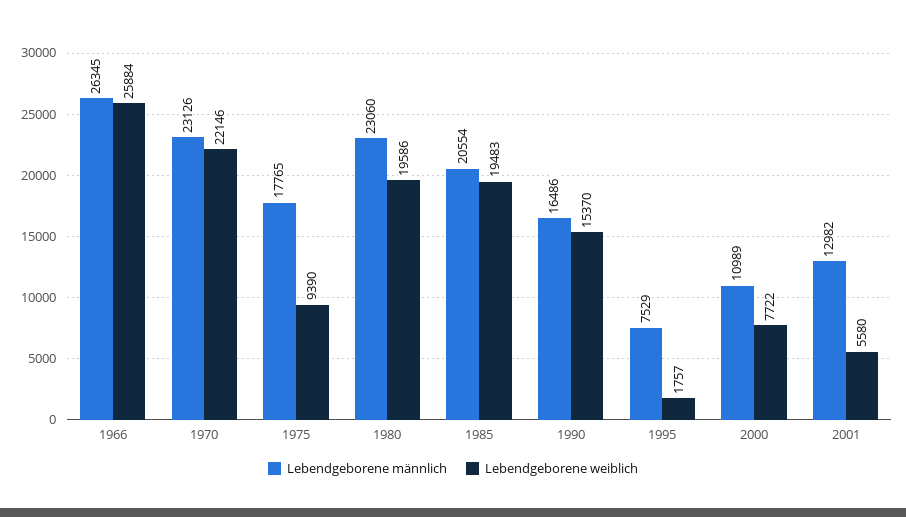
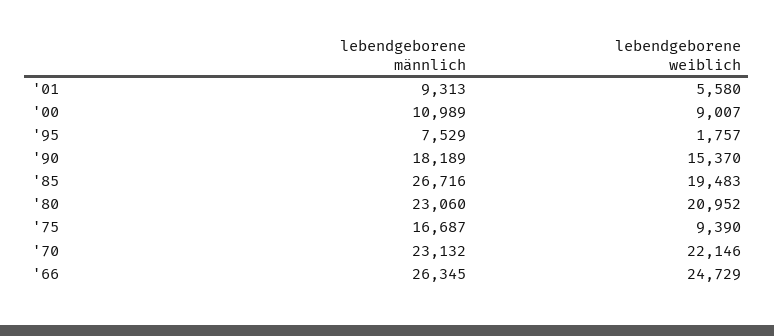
  {
    "Lebendgeborene männlich": {
      "1966": 26345,
-     "1970": 23126,
+     "1970": 23132,
-     "1975": 17765,
+     "1975": 16687,
      "1980": 23060,
-     "1985": 20554,
+     "1985": 26716,
-     "1990": 16486,
+     "1990": 18189,
      "1995": 7529,
      "2000": 10989,
-     "2001": 12982
+     "2001": 9313
    },
    "Lebendgeborene weiblich": {
-     "1966": 25884,
+     "1966": 24729,
      "1970": 22146,
      "1975": 9390,
-     "1980": 19586,
+     "1980": 20952,
      "1985": 19483,
      "1990": 15370,
      "1995": 1757,
-     "2000": 7722,
+     "2000": 9007,
      "2001": 5580
    }
  }

